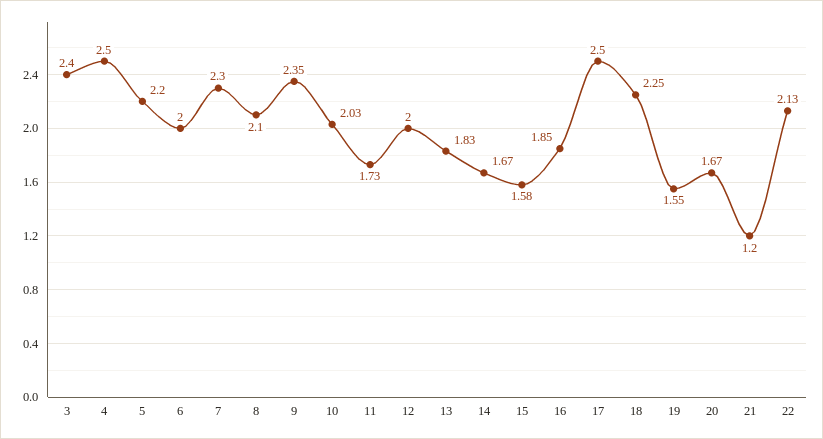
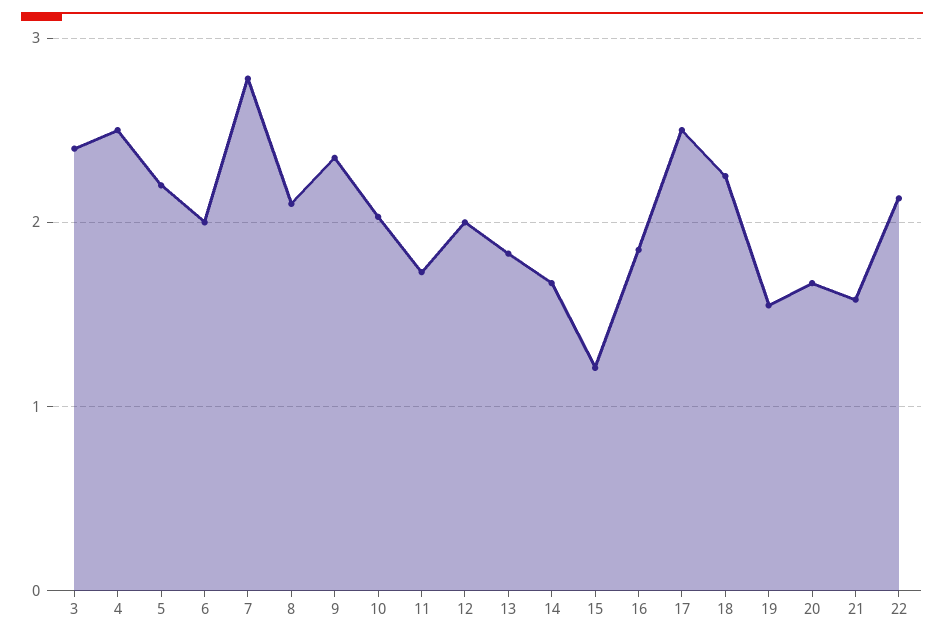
  {
    "3": 2.4,
    "4": 2.5,
    "5": 2.2,
    "6": 2,
-   "7": 2.3,
+   "7": 2.8,
    "8": 2.1,
    "9": 2.35,
    "10": 2.03,
    "11": 1.73,
    "12": 2,
    "13": 1.83,
    "14": 1.67,
-   "15": 1.58,
+   "15": 1.2,
    "16": 1.85,
    "17": 2.5,
    "18": 2.25,
    "19": 1.55,
    "20": 1.67,
-   "21": 1.2,
+   "21": 1.6,
    "22": 2.13
  }

